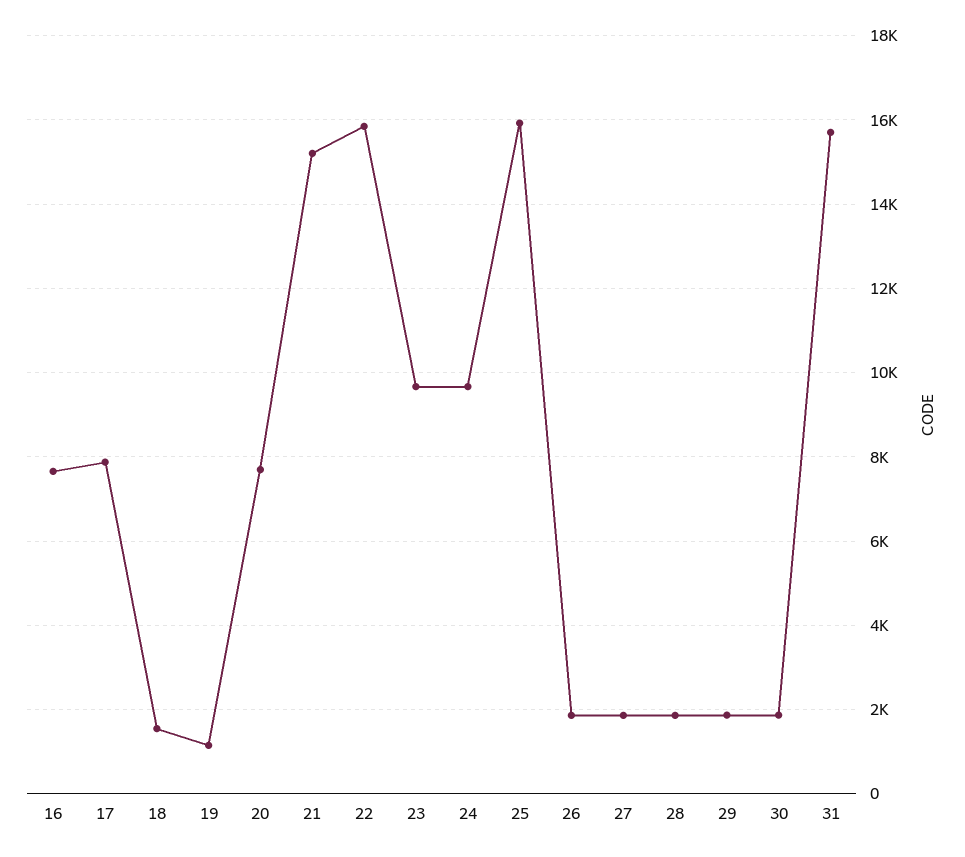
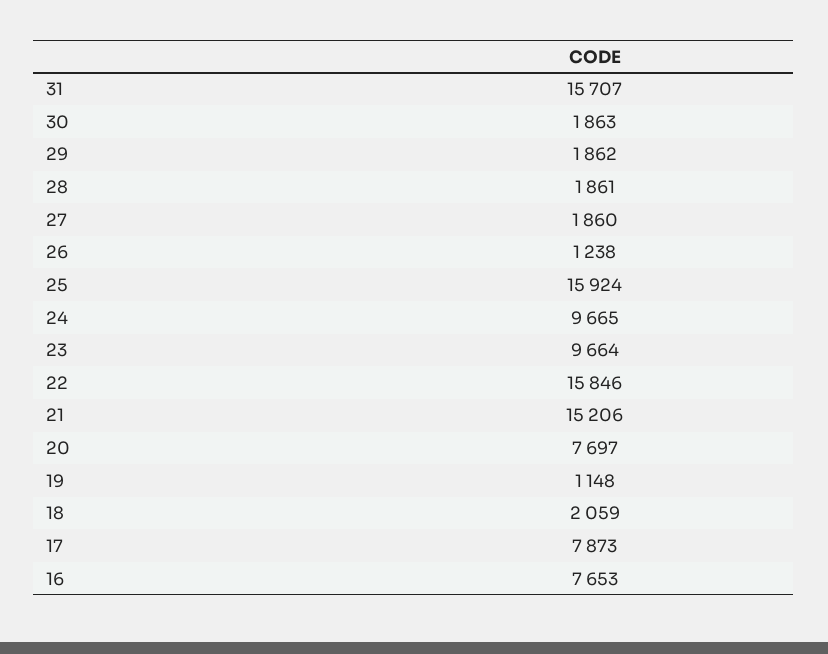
  {
    "16": 7653,
    "17": 7873,
-   "18": 1600,
+   "18": 2059,
    "19": 1148,
    "20": 7697,
    "21": 15206,
    "22": 15846,
    "23": 9664,
    "24": 9665,
    "25": 15924,
-   "26": 1800,
+   "26": 1238,
    "27": 1860,
    "28": 1861,
    "29": 1862,
    "30": 1863,
    "31": 15707
  }

